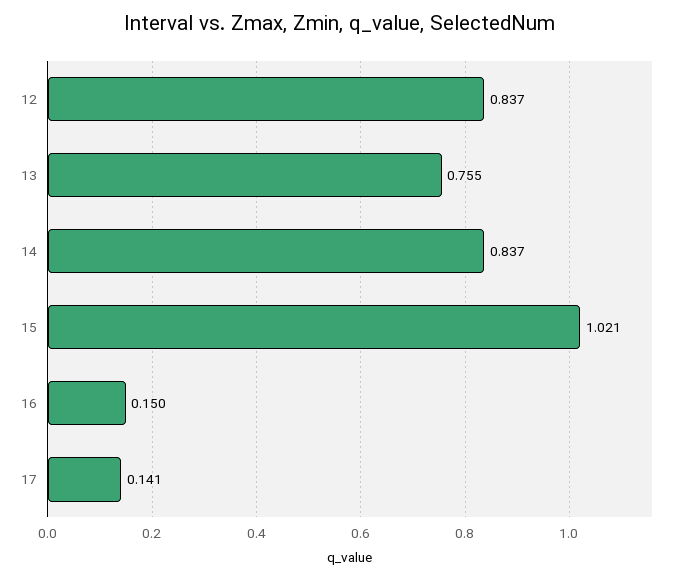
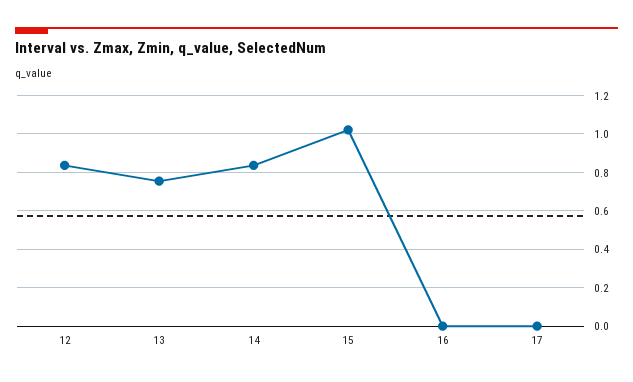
  {
    "12": 0.837,
    "13": 0.755,
    "14": 0.837,
    "15": 1.021,
-   "16": 0.15,
+   "16": 0,
-   "17": 0.141
+   "17": 0
  }

